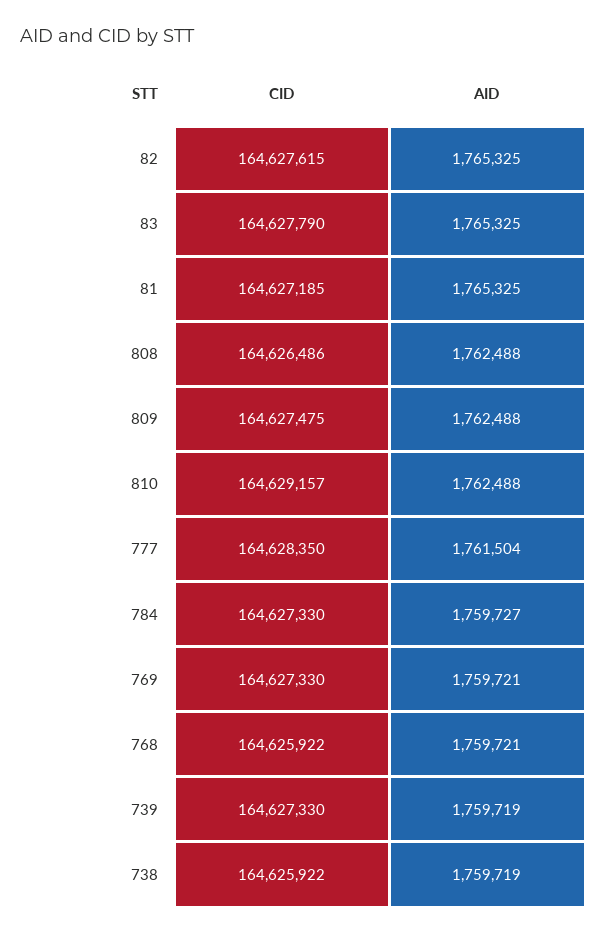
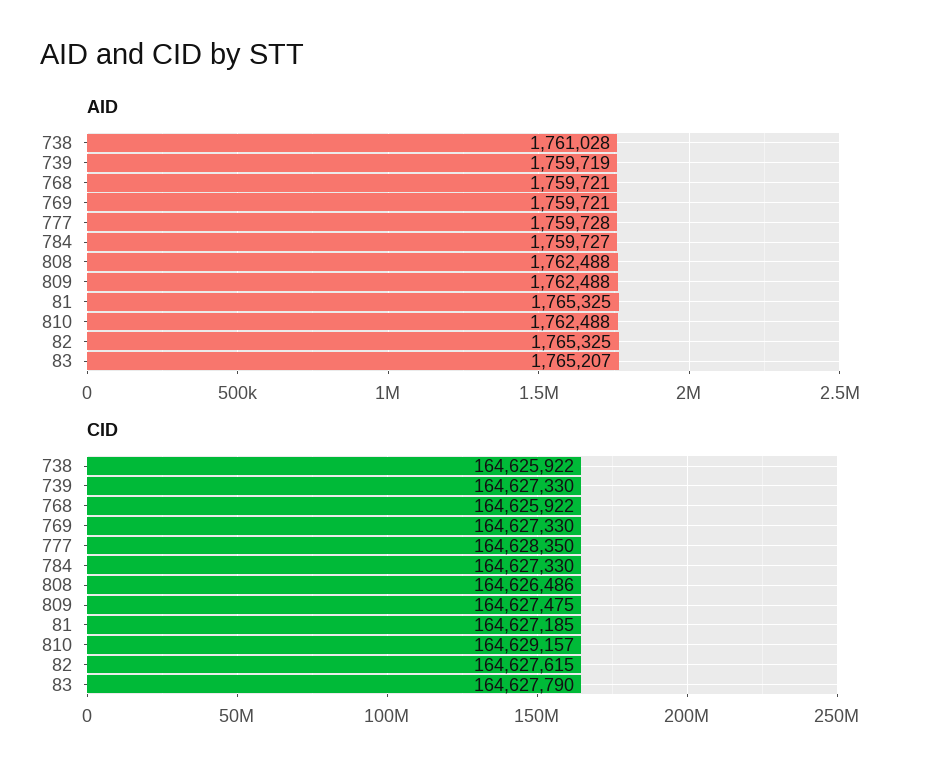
  {
    "CID": {
      "82": 164627615,
      "83": 164627790,
      "81": 164627185,
      "808": 164626486,
      "809": 164627475,
      "810": 164629157,
      "777": 164628350,
      "784": 164627330,
      "769": 164627330,
      "768": 164625922,
      "739": 164627330,
      "738": 164625922
    },
    "AID": {
      "82": 1765325,
-     "83": 1765325,
+     "83": 1765207,
      "81": 1765325,
      "808": 1762488,
      "809": 1762488,
      "810": 1762488,
-     "777": 1761504,
+     "777": 1759728,
      "784": 1759727,
      "769": 1759721,
      "768": 1759721,
      "739": 1759719,
-     "738": 1759719
+     "738": 1761028
    }
  }

